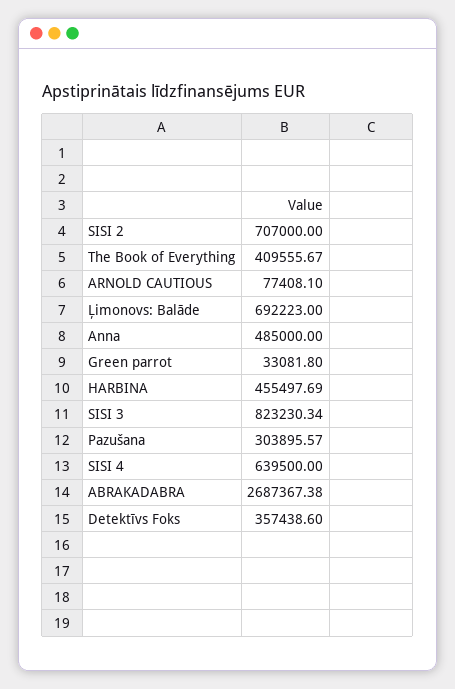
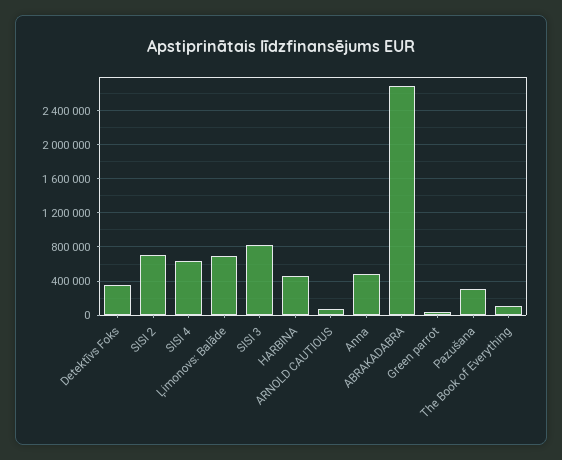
  {
    "SISI 2": 707000,
-   "The Book of Everything": 409555.67,
+   "The Book of Everything": 100000,
    "ARNOLD CAUTIOUS": 77408.1,
    "Ļimonovs: Balāde": 692223,
    "Anna": 485000,
    "Green parrot": 33081.8,
    "HARBINA": 455497.69,
    "SISI 3": 823230.34,
    "Pazušana": 303895.57,
    "SISI 4": 639500,
    "ABRAKADABRA": 2687367.38,
    "Detektīvs Foks": 357438.6
  }

